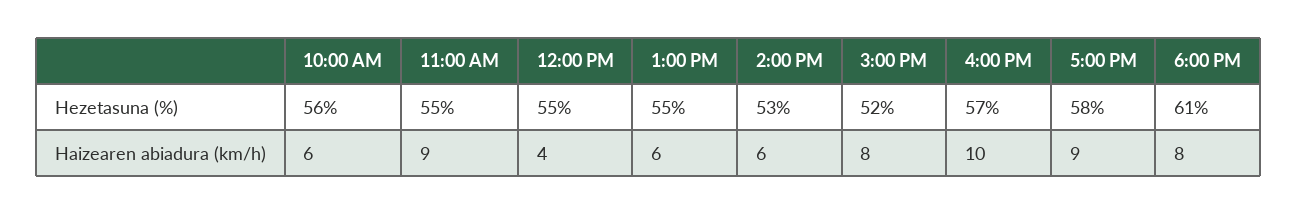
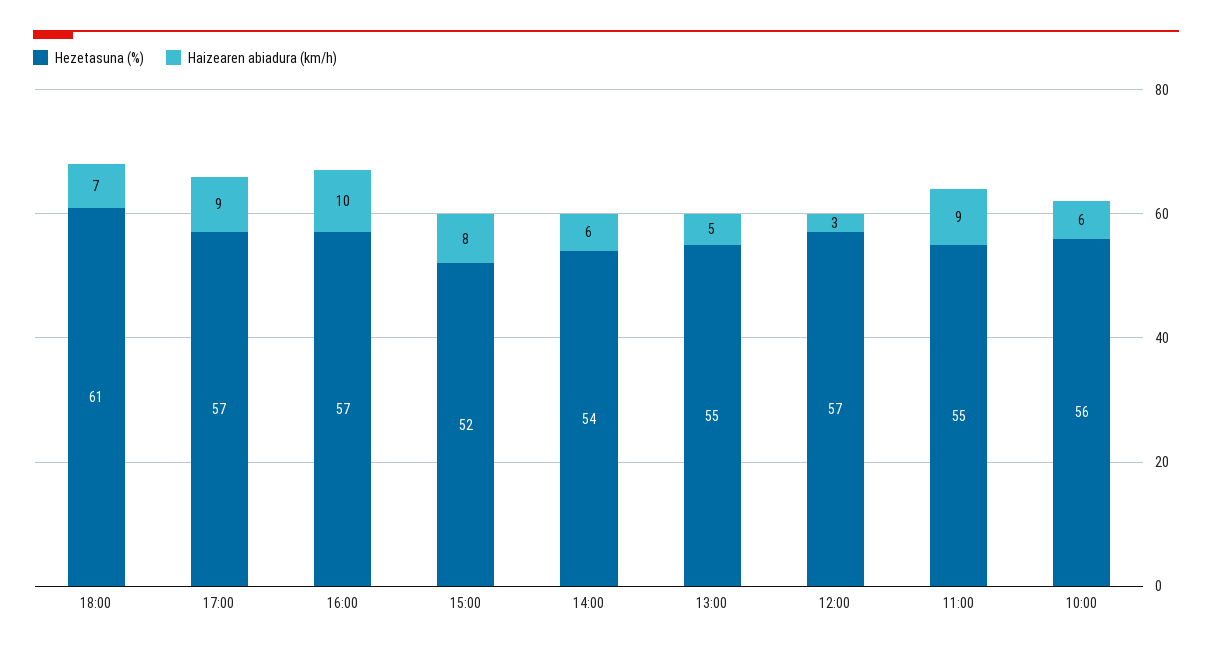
  {
    "Hezetasuna (%)": {
      "10:00 AM": 56,
      "11:00 AM": 55,
-     "12:00 PM": 55,
+     "12:00 PM": 57,
      "1:00 PM": 55,
-     "2:00 PM": 53,
+     "2:00 PM": 54,
      "3:00 PM": 52,
      "4:00 PM": 57,
-     "5:00 PM": 58,
+     "5:00 PM": 57,
      "6:00 PM": 61
    },
    "Haizearen abiadura (km/h)": {
      "10:00 AM": 6,
      "11:00 AM": 9,
-     "12:00 PM": 4,
+     "12:00 PM": 3,
-     "1:00 PM": 6,
+     "1:00 PM": 5,
      "2:00 PM": 6,
      "3:00 PM": 8,
      "4:00 PM": 10,
      "5:00 PM": 9,
-     "6:00 PM": 8
+     "6:00 PM": 7
    }
  }

